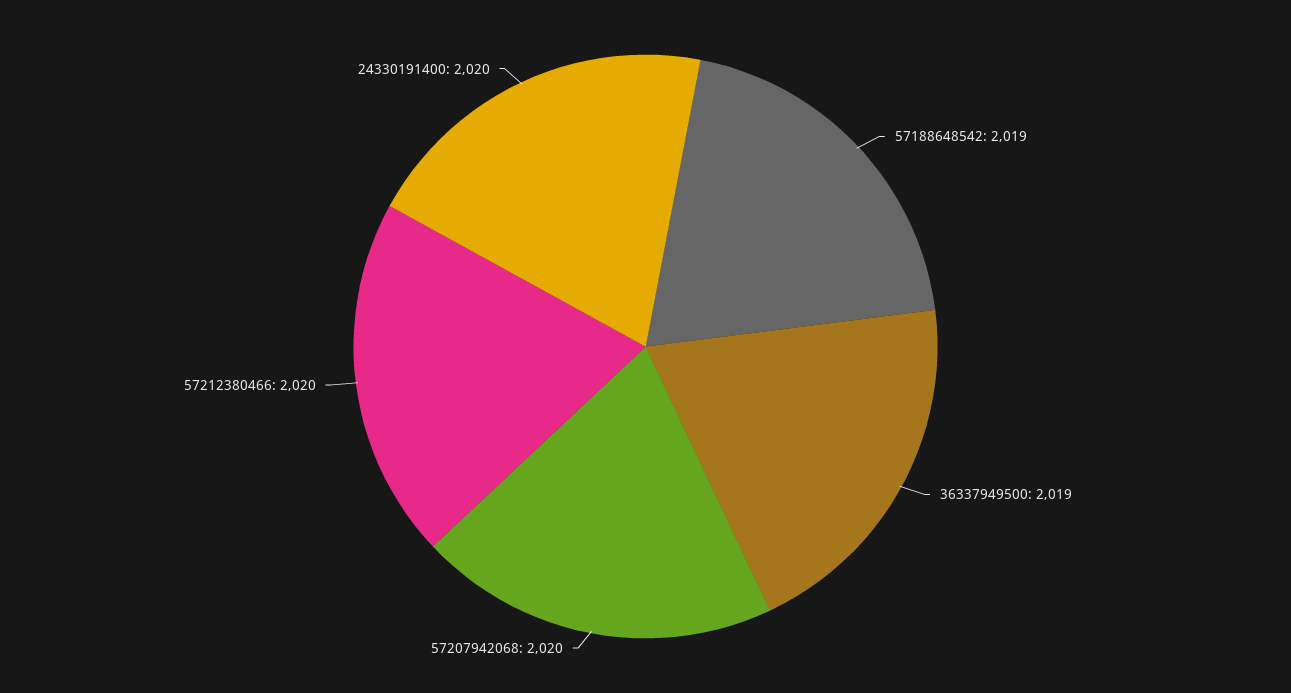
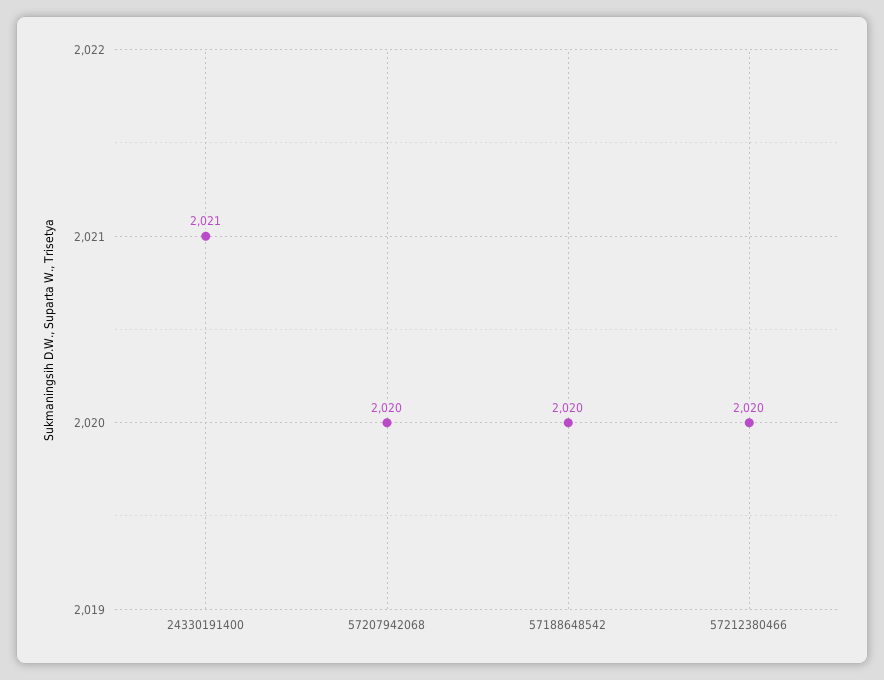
  {
-   "57188648542": 2019,
+   "57188648542": 2020,
-   "36337949500": 2019,
    "57207942068": 2020,
    "57212380466": 2020,
-   "24330191400": 2020
+   "24330191400": 2021
  }

